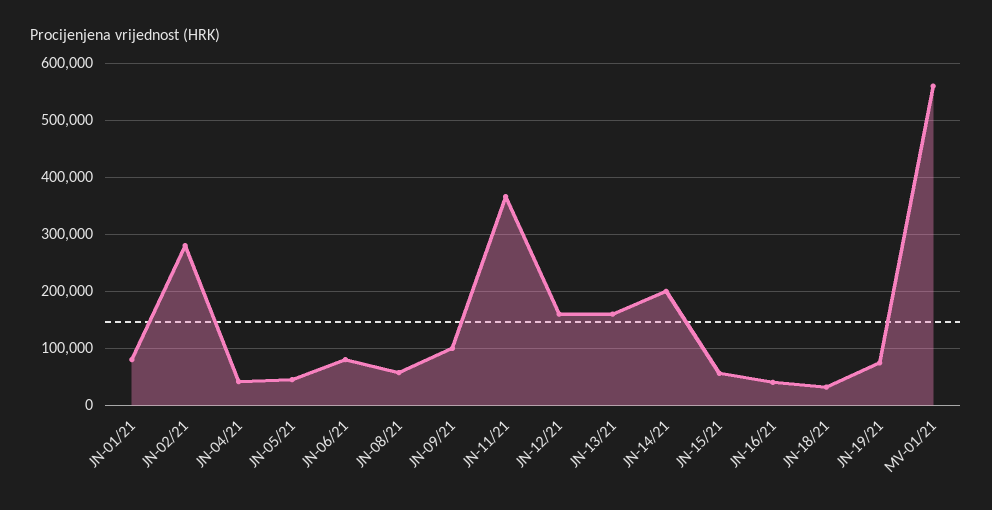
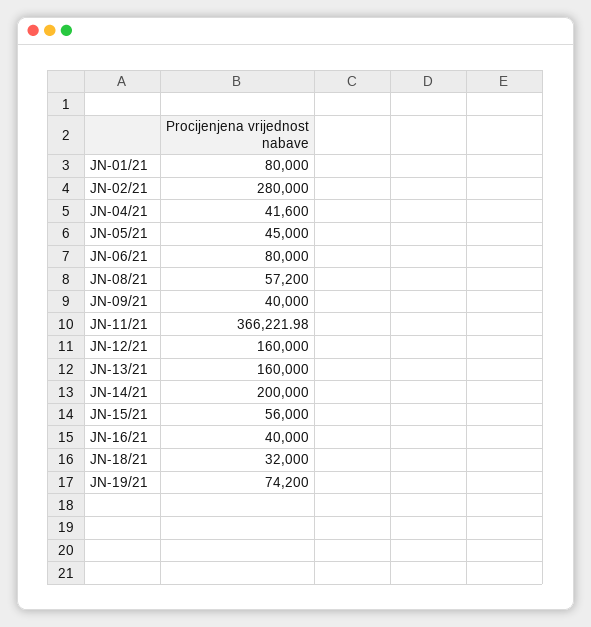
  {
    "JN-01/21": 80000,
    "JN-02/21": 280000,
    "JN-04/21": 41600,
    "JN-05/21": 45000,
    "JN-06/21": 80000,
    "JN-08/21": 57200,
-   "JN-09/21": 100000,
+   "JN-09/21": 40000,
    "JN-11/21": 366221.98,
    "JN-12/21": 160000,
    "JN-13/21": 160000,
    "JN-14/21": 200000,
    "JN-15/21": 56000,
    "JN-16/21": 40000,
    "JN-18/21": 32000,
-   "JN-19/21": 74200,
+   "JN-19/21": 74200
-   "MV-01/21": 560000
  }

